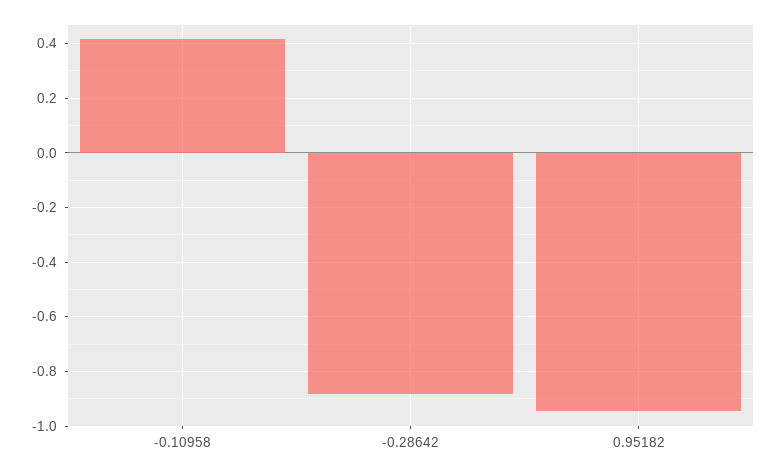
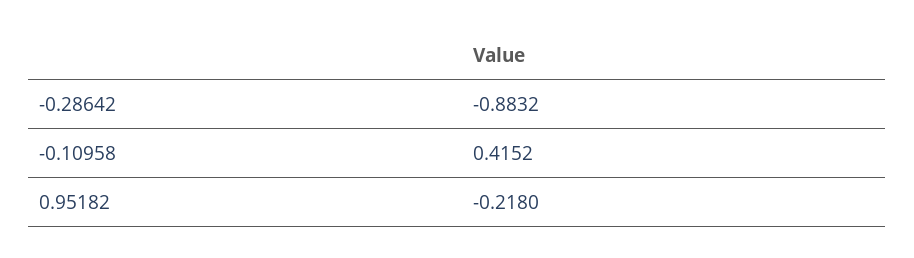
  {
    "-0.10958": 0.4152,
    "-0.28642": -0.8832,
-   "0.95182": -0.95
+   "0.95182": -0.218
  }

